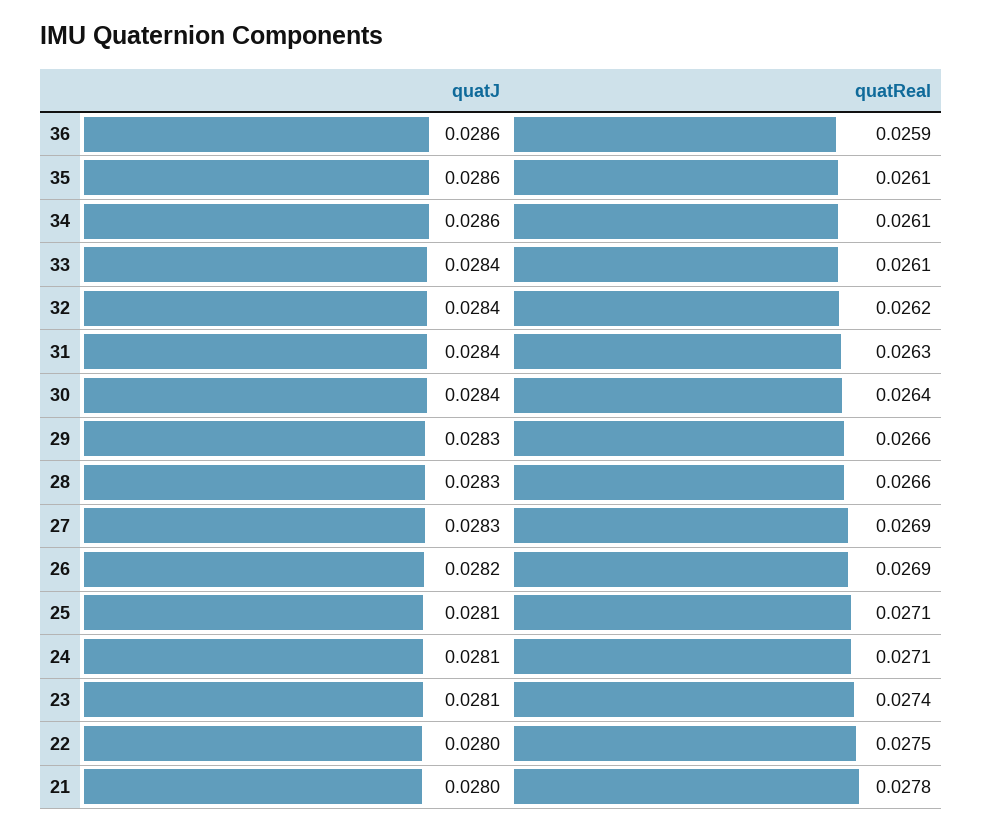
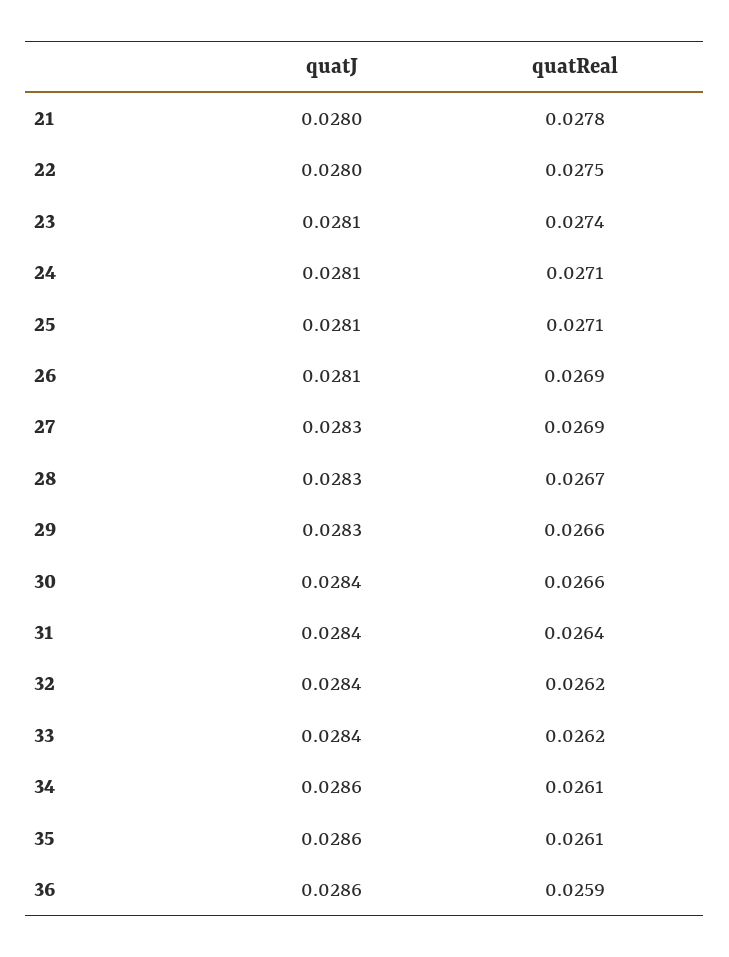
  {
    "quatJ": {
      "36": 0.0286,
      "35": 0.0286,
      "34": 0.0286,
      "33": 0.0284,
      "32": 0.0284,
      "31": 0.0284,
      "30": 0.0284,
      "29": 0.0283,
      "28": 0.0283,
      "27": 0.0283,
-     "26": 0.0282,
+     "26": 0.0281,
      "25": 0.0281,
      "24": 0.0281,
      "23": 0.0281,
      "22": 0.028,
      "21": 0.028
    },
    "quatReal": {
      "36": 0.0259,
      "35": 0.0261,
      "34": 0.0261,
-     "33": 0.0261,
+     "33": 0.0262,
      "32": 0.0262,
-     "31": 0.0263,
+     "31": 0.0264,
-     "30": 0.0264,
+     "30": 0.0266,
      "29": 0.0266,
-     "28": 0.0266,
+     "28": 0.0267,
      "27": 0.0269,
      "26": 0.0269,
      "25": 0.0271,
      "24": 0.0271,
      "23": 0.0274,
      "22": 0.0275,
      "21": 0.0278
    }
  }

